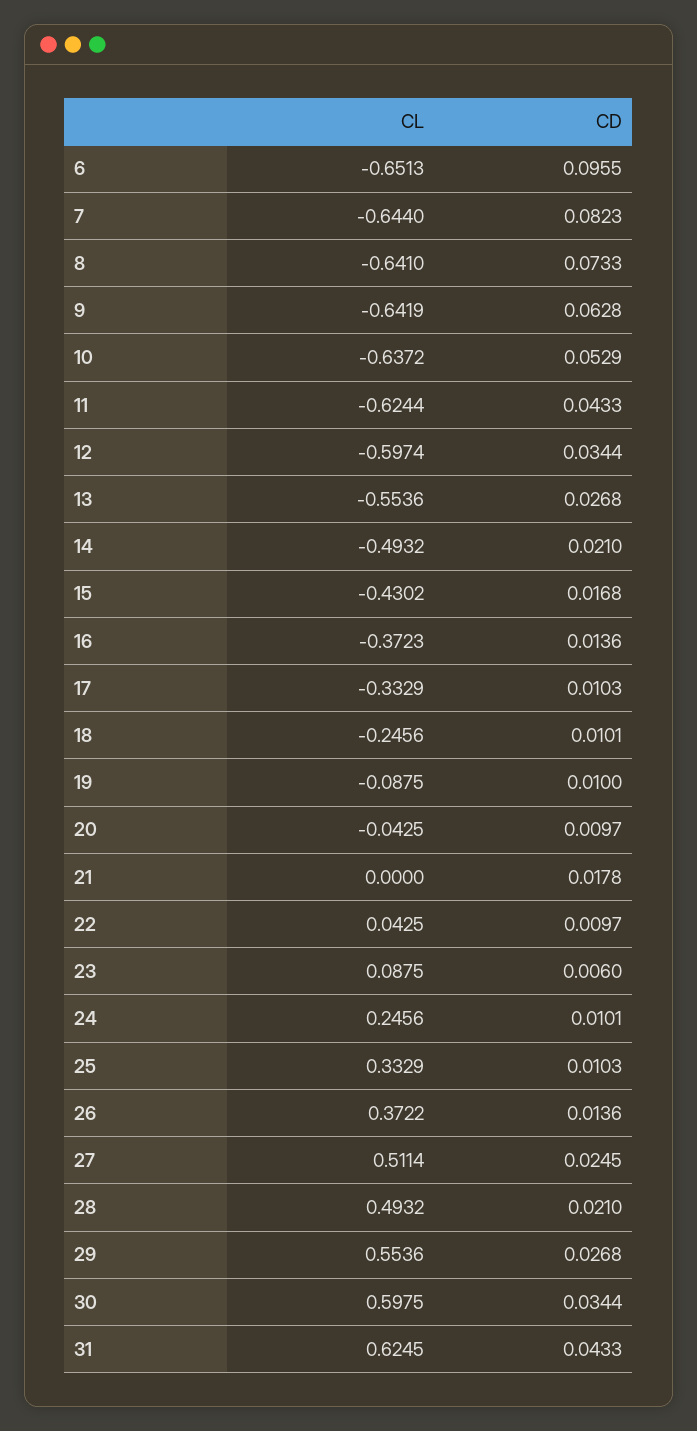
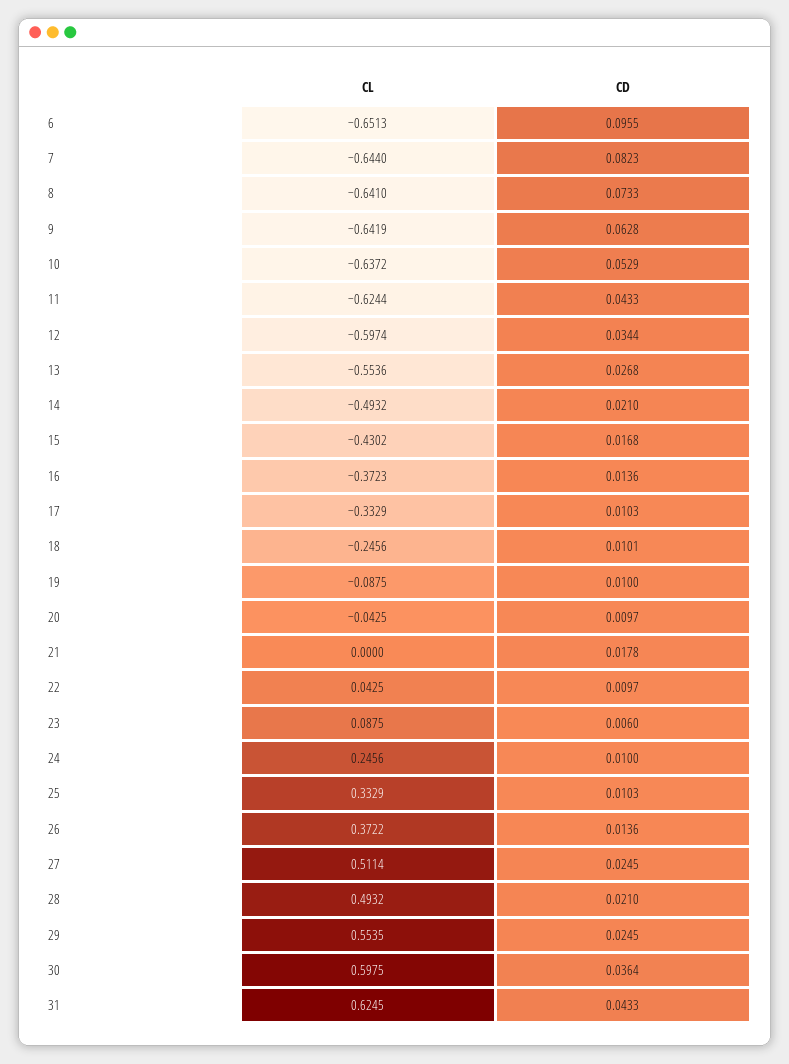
  {
    "CL": {
      "6": -0.6513,
      "7": -0.644,
      "8": -0.641,
      "9": -0.6419,
      "10": -0.6372,
      "11": -0.6244,
      "12": -0.5974,
      "13": -0.5536,
      "14": -0.4932,
      "15": -0.4302,
      "16": -0.3723,
      "17": -0.3329,
      "18": -0.2456,
      "19": -0.0875,
      "20": -0.0425,
      "21": 0,
      "22": 0.0425,
      "23": 0.0875,
      "24": 0.2456,
      "25": 0.3329,
      "26": 0.3722,
      "27": 0.5114,
      "28": 0.4932,
-     "29": 0.5536,
+     "29": 0.5535,
      "30": 0.5975,
      "31": 0.6245
    },
    "CD": {
      "6": 0.0955,
      "7": 0.0823,
      "8": 0.0733,
      "9": 0.0628,
      "10": 0.0529,
      "11": 0.0433,
      "12": 0.0344,
      "13": 0.0268,
      "14": 0.021,
      "15": 0.0168,
      "16": 0.0136,
      "17": 0.0103,
      "18": 0.0101,
      "19": 0.01,
      "20": 0.0097,
      "21": 0.0178,
      "22": 0.0097,
      "23": 0.006,
-     "24": 0.0101,
+     "24": 0.01,
      "25": 0.0103,
      "26": 0.0136,
      "27": 0.0245,
      "28": 0.021,
-     "29": 0.0268,
+     "29": 0.0245,
-     "30": 0.0344,
+     "30": 0.0364,
      "31": 0.0433
    }
  }

